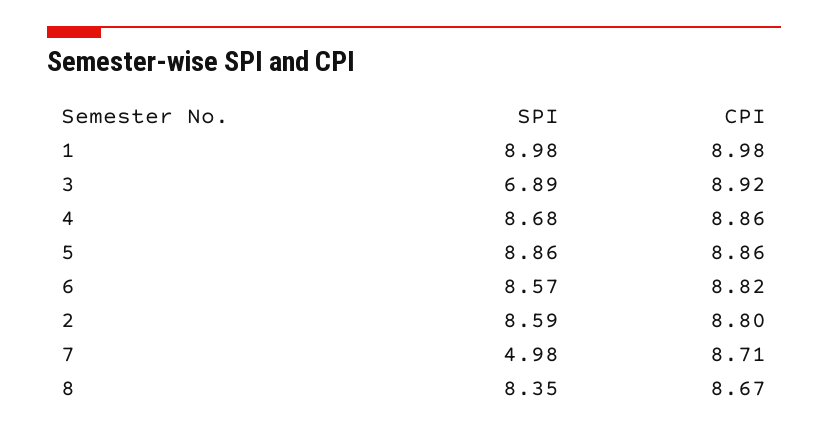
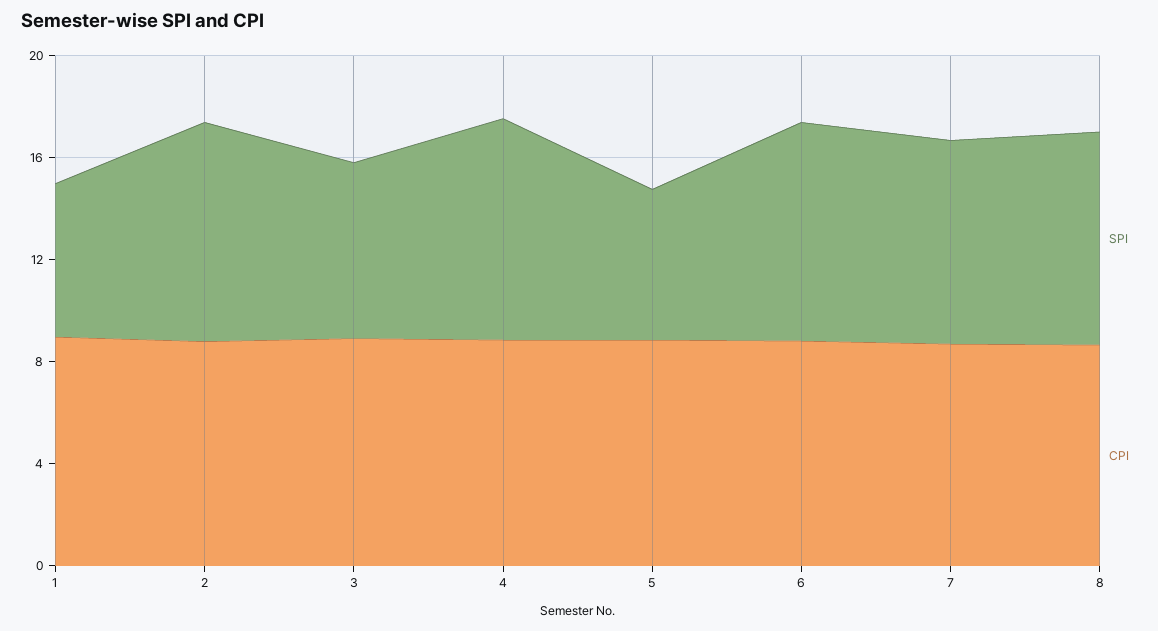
  {
    "SPI": {
-     "1": 8.98,
+     "1": 6,
      "3": 6.89,
      "4": 8.68,
-     "5": 8.86,
+     "5": 6,
      "6": 8.57,
      "2": 8.59,
-     "7": 4.98,
+     "7": 8,
      "8": 8.35
    },
    "CPI": {
      "1": 8.98,
      "3": 8.92,
      "4": 8.86,
      "5": 8.86,
      "6": 8.82,
      "2": 8.8,
      "7": 8.71,
      "8": 8.67
    }
  }

